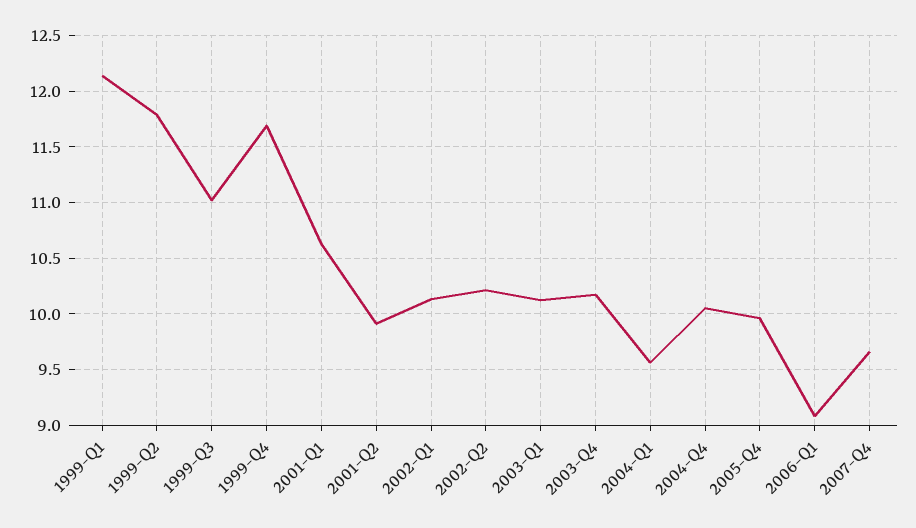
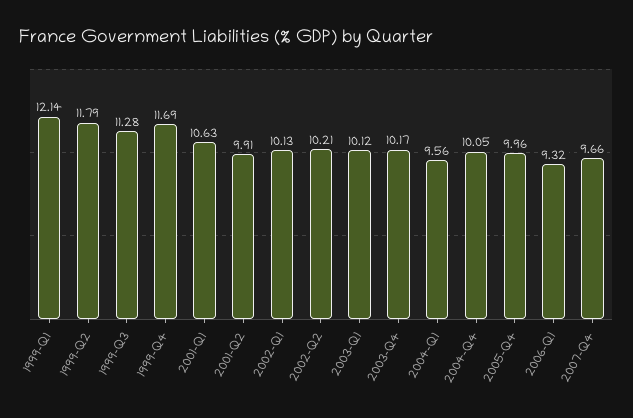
  {
    "1999-Q1": 12.14,
    "1999-Q2": 11.79,
-   "1999-Q3": 11,
+   "1999-Q3": 11.28,
    "1999-Q4": 11.69,
    "2001-Q1": 10.63,
    "2001-Q2": 9.91,
    "2002-Q1": 10.13,
    "2002-Q2": 10.21,
    "2003-Q1": 10.12,
    "2003-Q4": 10.17,
    "2004-Q1": 9.56,
    "2004-Q4": 10.05,
    "2005-Q4": 9.96,
-   "2006-Q1": 9.1,
+   "2006-Q1": 9.32,
    "2007-Q4": 9.66
  }

